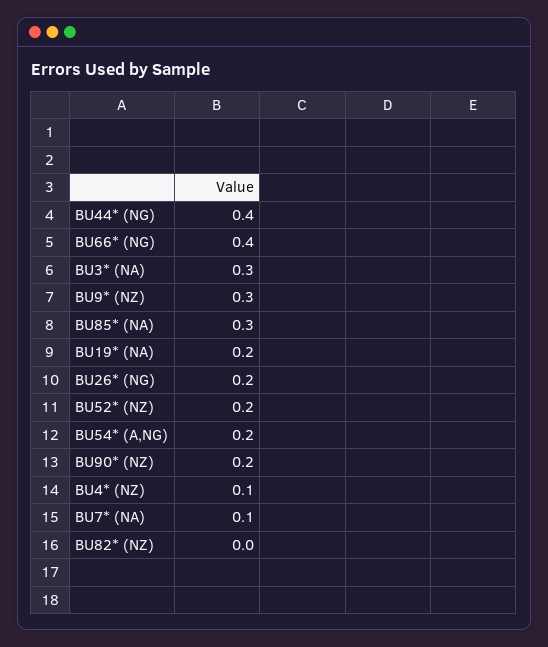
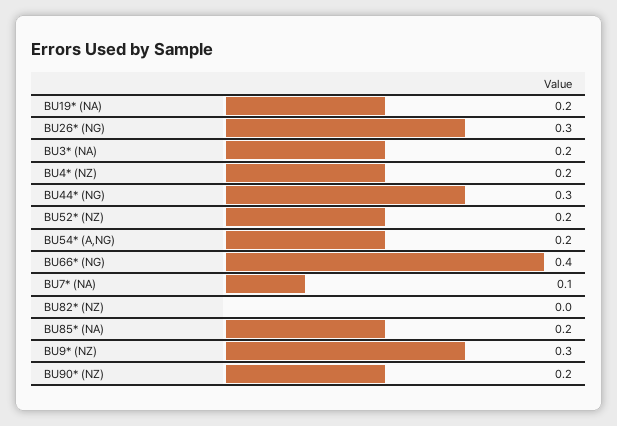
  {
-   "BU44* (NG)": 0.4,
+   "BU44* (NG)": 0.3,
    "BU66* (NG)": 0.4,
-   "BU3* (NA)": 0.3,
+   "BU3* (NA)": 0.2,
    "BU9* (NZ)": 0.3,
-   "BU85* (NA)": 0.3,
+   "BU85* (NA)": 0.2,
    "BU19* (NA)": 0.2,
-   "BU26* (NG)": 0.2,
+   "BU26* (NG)": 0.3,
    "BU52* (NZ)": 0.2,
    "BU54* (A,NG)": 0.2,
    "BU90* (NZ)": 0.2,
-   "BU4* (NZ)": 0.1,
+   "BU4* (NZ)": 0.2,
    "BU7* (NA)": 0.1,
    "BU82* (NZ)": 0
  }

